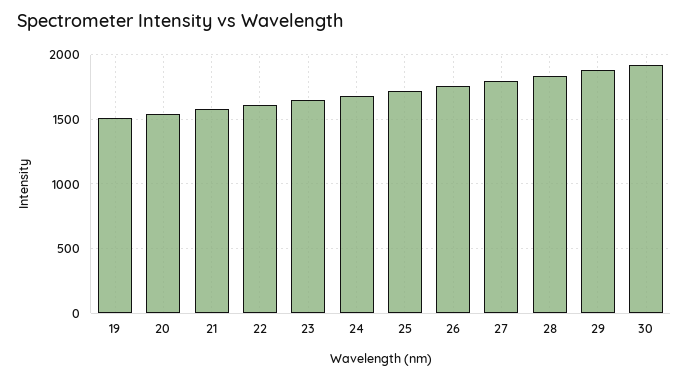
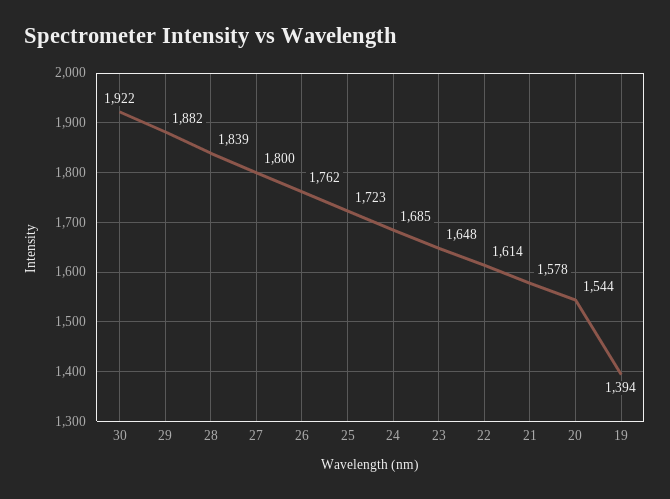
  {
-   "19": 1500,
+   "19": 1394,
    "20": 1544,
    "21": 1578,
    "22": 1614,
    "23": 1648,
    "24": 1685,
    "25": 1723,
    "26": 1762,
    "27": 1800,
    "28": 1839,
    "29": 1882,
    "30": 1922
  }

